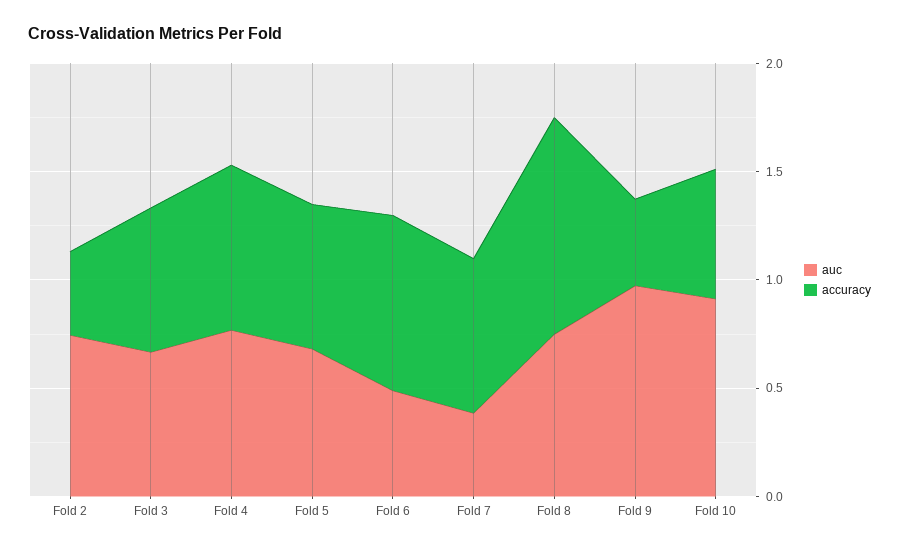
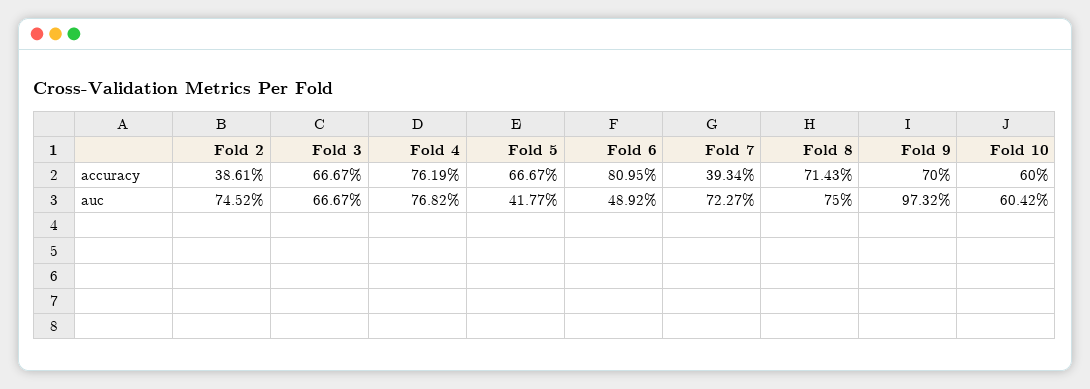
  {
    "auc": {
      "Fold 2": 0.7452,
      "Fold 3": 0.6667,
      "Fold 4": 0.7682,
-     "Fold 5": 0.7,
+     "Fold 5": 0.4177,
      "Fold 6": 0.4892,
-     "Fold 7": 0.4,
+     "Fold 7": 0.7227,
      "Fold 8": 0.75,
      "Fold 9": 0.9732,
-     "Fold 10": 0.9
+     "Fold 10": 0.6042
    },
    "accuracy": {
      "Fold 2": 0.3861,
      "Fold 3": 0.6667,
      "Fold 4": 0.7619,
      "Fold 5": 0.6667,
      "Fold 6": 0.8095,
-     "Fold 7": 0.7,
+     "Fold 7": 0.3934,
-     "Fold 8": 1,
+     "Fold 8": 0.7143,
-     "Fold 9": 0.4,
+     "Fold 9": 0.7,
      "Fold 10": 0.6
    }
  }

